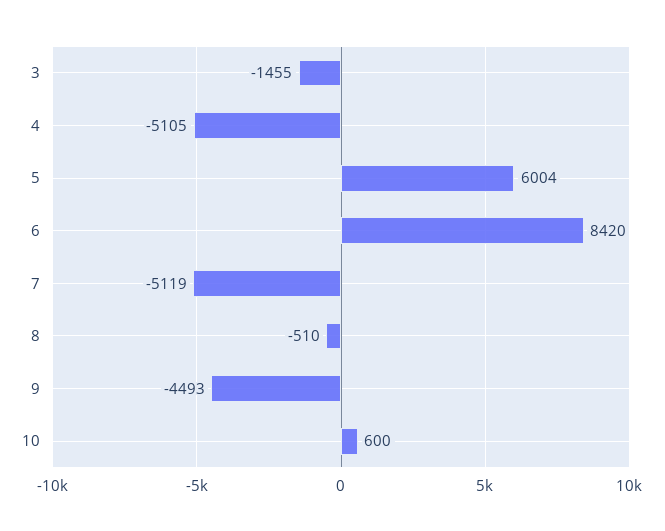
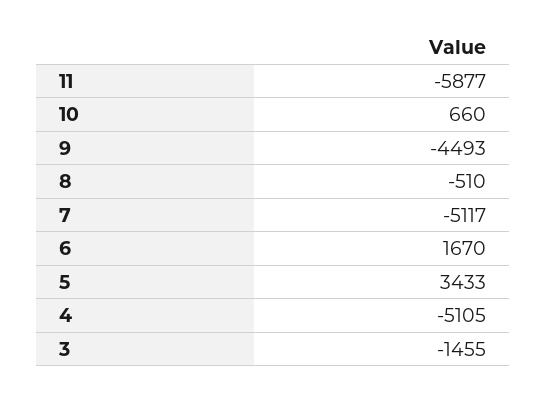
  {
    "3": -1455,
    "4": -5105,
-   "5": 6004,
+   "5": 3433,
-   "6": 8420,
+   "6": 1670,
-   "7": -5119,
+   "7": -5117,
    "8": -510,
    "9": -4493,
-   "10": 600
+   "10": 660,
+   "11": -5877
  }

